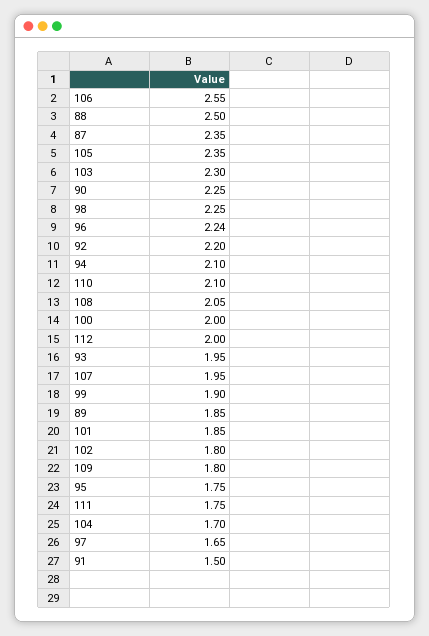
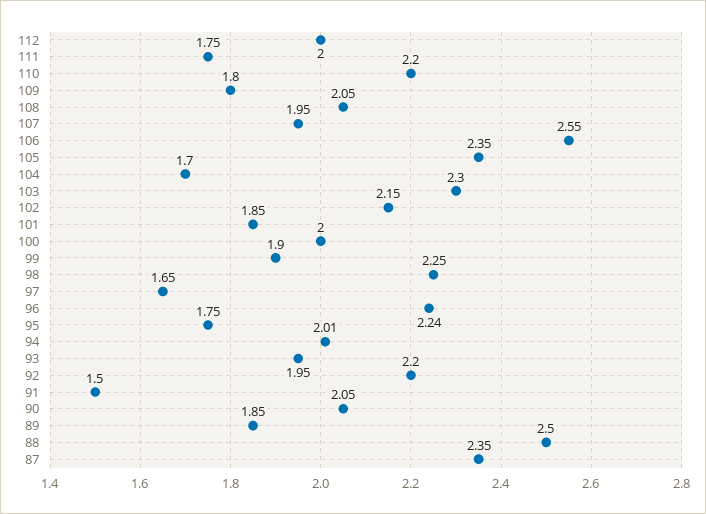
  {
    "106": 2.55,
    "88": 2.5,
    "87": 2.35,
    "105": 2.35,
    "103": 2.3,
-   "90": 2.25,
+   "90": 2.05,
    "98": 2.25,
    "96": 2.24,
    "92": 2.2,
-   "94": 2.1,
+   "94": 2.01,
-   "110": 2.1,
+   "110": 2.2,
    "108": 2.05,
    "100": 2,
    "112": 2,
    "93": 1.95,
    "107": 1.95,
    "99": 1.9,
    "89": 1.85,
    "101": 1.85,
-   "102": 1.8,
+   "102": 2.15,
    "109": 1.8,
    "95": 1.75,
    "111": 1.75,
    "104": 1.7,
    "97": 1.65,
    "91": 1.5
  }

